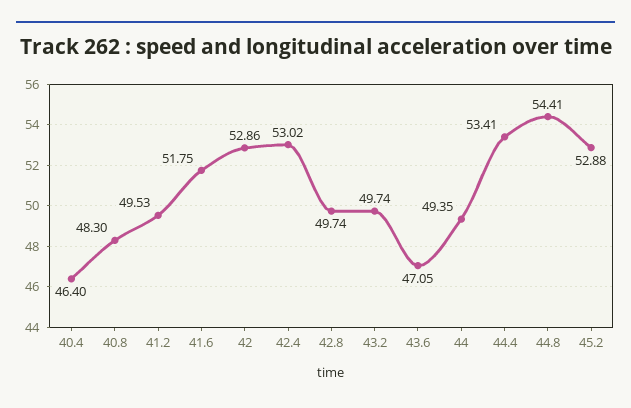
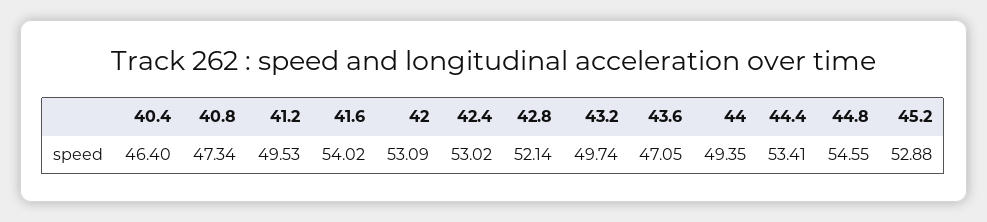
  {
    "40.4": 46.4,
-   "40.8": 48.3,
+   "40.8": 47.34,
    "41.2": 49.53,
-   "41.6": 51.75,
+   "41.6": 54.02,
-   "42": 52.86,
+   "42": 53.09,
    "42.4": 53.02,
-   "42.8": 49.74,
+   "42.8": 52.14,
    "43.2": 49.74,
    "43.6": 47.05,
    "44": 49.35,
    "44.4": 53.41,
-   "44.8": 54.41,
+   "44.8": 54.55,
    "45.2": 52.88
  }

